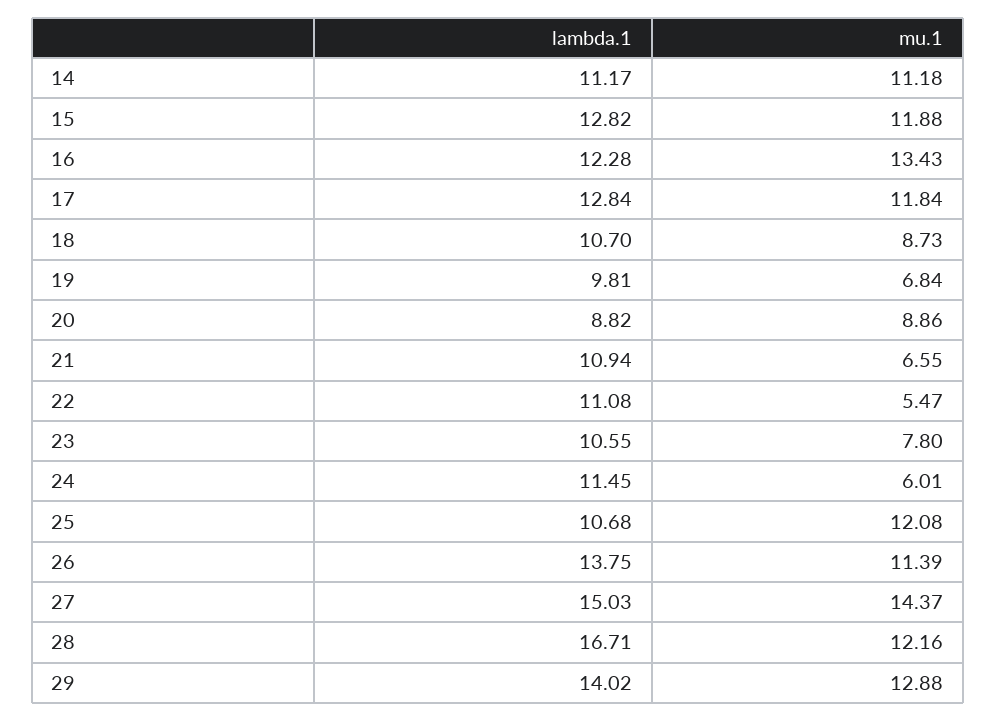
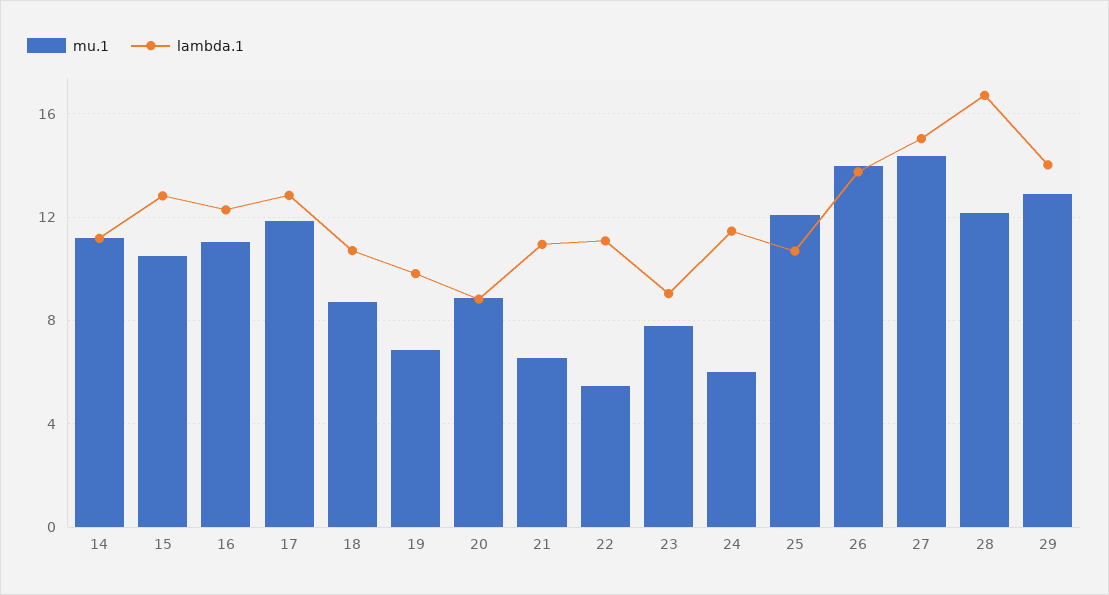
  {
    "lambda.1": {
      "14": 11.17,
      "15": 12.82,
      "16": 12.28,
      "17": 12.84,
      "18": 10.7,
      "19": 9.81,
      "20": 8.82,
      "21": 10.94,
      "22": 11.08,
-     "23": 10.55,
+     "23": 9,
      "24": 11.45,
      "25": 10.68,
      "26": 13.75,
      "27": 15.03,
      "28": 16.71,
      "29": 14.02
    },
    "mu.1": {
      "14": 11.18,
-     "15": 11.88,
+     "15": 10.5,
-     "16": 13.43,
+     "16": 11,
      "17": 11.84,
      "18": 8.73,
      "19": 6.84,
      "20": 8.86,
      "21": 6.55,
      "22": 5.47,
      "23": 7.8,
      "24": 6.01,
      "25": 12.08,
-     "26": 11.39,
+     "26": 14,
      "27": 14.37,
      "28": 12.16,
      "29": 12.88
    }
  }

